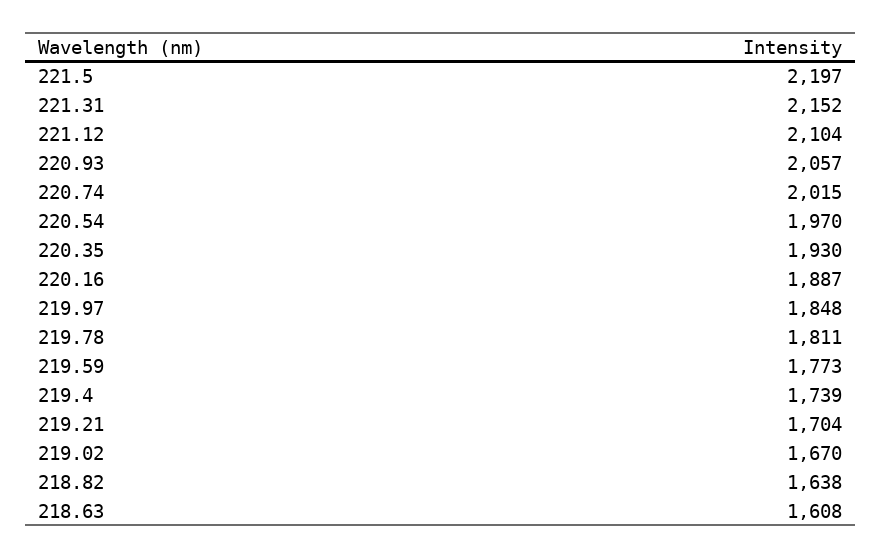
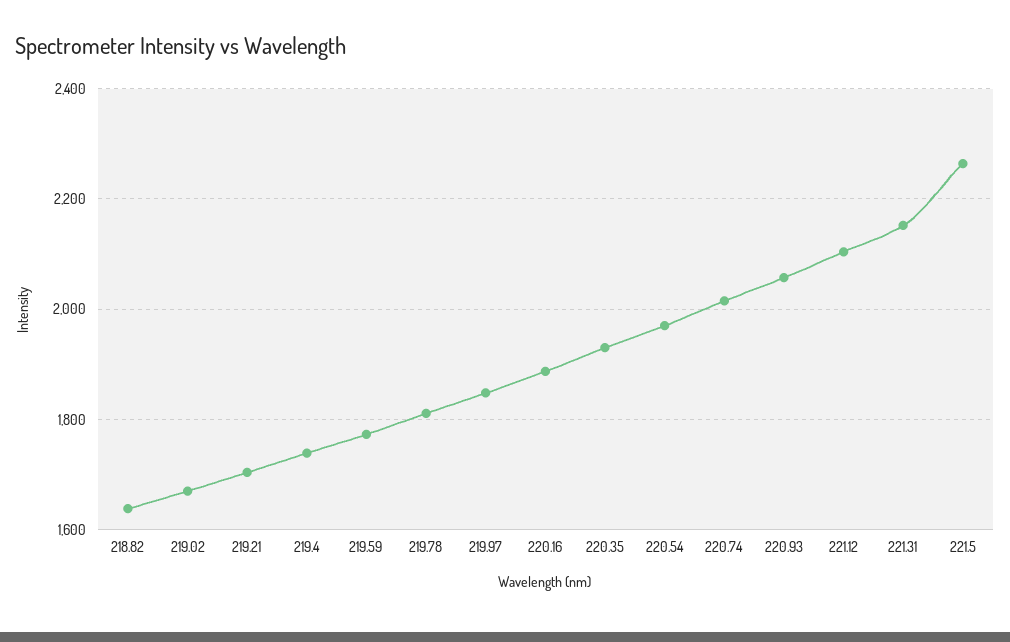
  {
-   "221.5": 2197,
+   "221.5": 2260,
    "221.31": 2152,
    "221.12": 2104,
    "220.93": 2057,
    "220.74": 2015,
    "220.54": 1970,
    "220.35": 1930,
    "220.16": 1887,
    "219.97": 1848,
    "219.78": 1811,
    "219.59": 1773,
    "219.4": 1739,
    "219.21": 1704,
    "219.02": 1670,
-   "218.82": 1638,
+   "218.82": 1638
-   "218.63": 1608
  }

